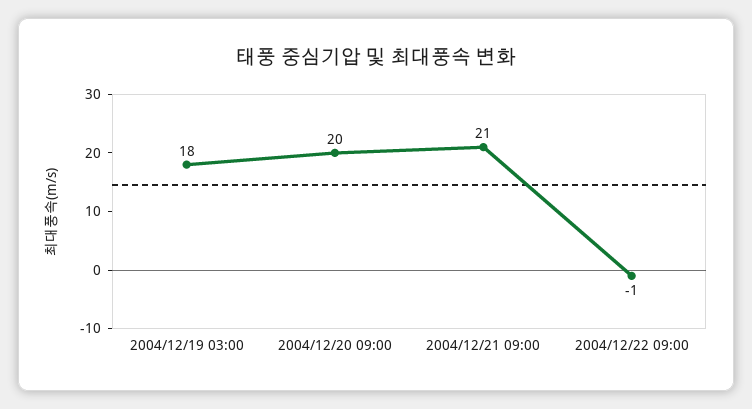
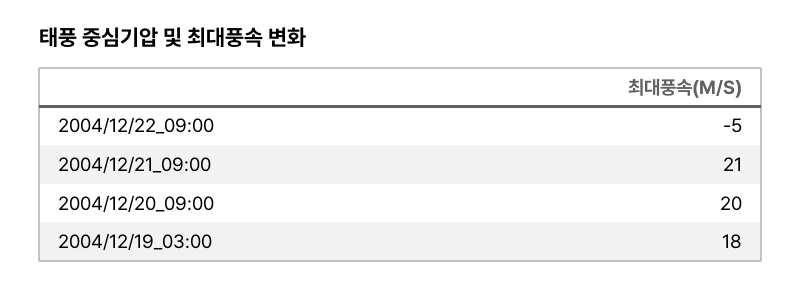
  {
    "2004/12/19 03:00": 18,
    "2004/12/20 09:00": 20,
    "2004/12/21 09:00": 21,
-   "2004/12/22 09:00": -1
+   "2004/12/22 09:00": -5
  }

